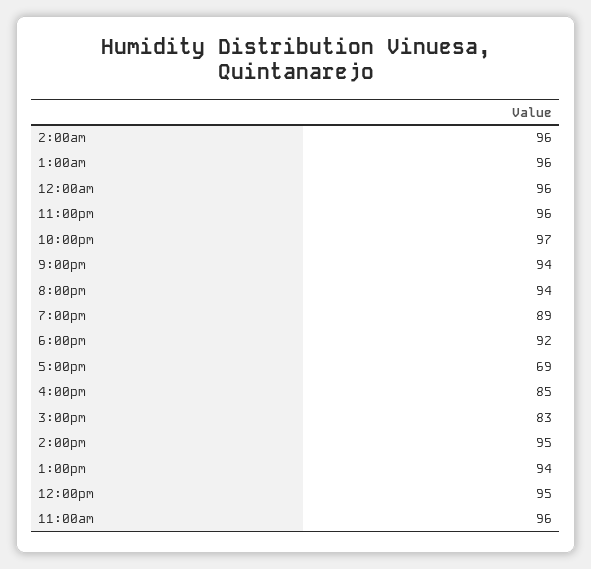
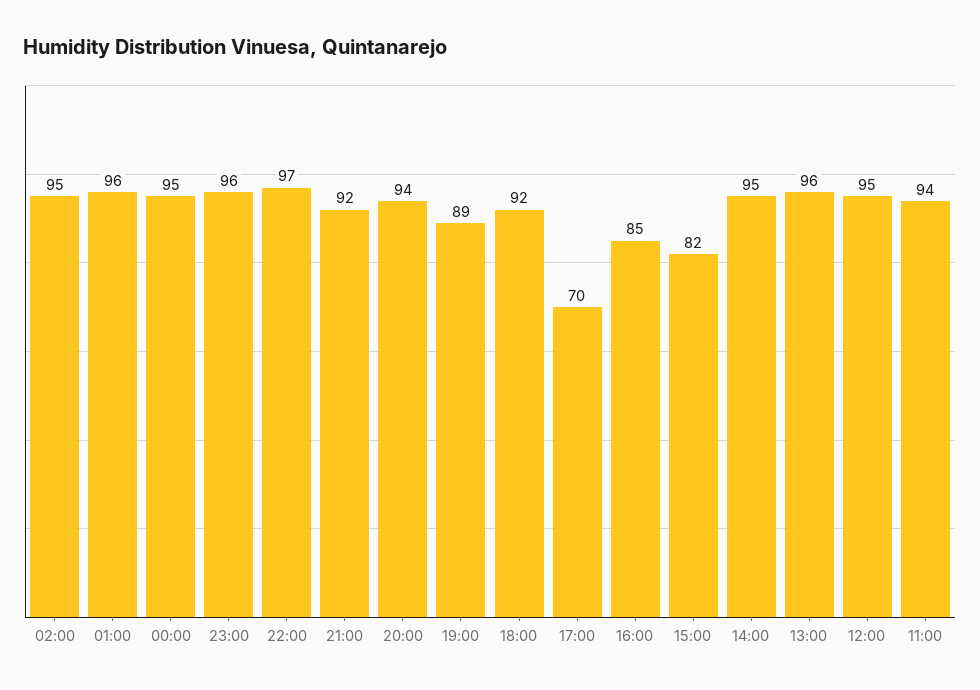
  {
-   "2:00am": 96,
+   "2:00am": 95,
    "1:00am": 96,
-   "12:00am": 96,
+   "12:00am": 95,
    "11:00pm": 96,
    "10:00pm": 97,
-   "9:00pm": 94,
+   "9:00pm": 92,
    "8:00pm": 94,
    "7:00pm": 89,
    "6:00pm": 92,
-   "5:00pm": 69,
+   "5:00pm": 70,
    "4:00pm": 85,
-   "3:00pm": 83,
+   "3:00pm": 82,
    "2:00pm": 95,
-   "1:00pm": 94,
+   "1:00pm": 96,
    "12:00pm": 95,
-   "11:00am": 96
+   "11:00am": 94
  }

